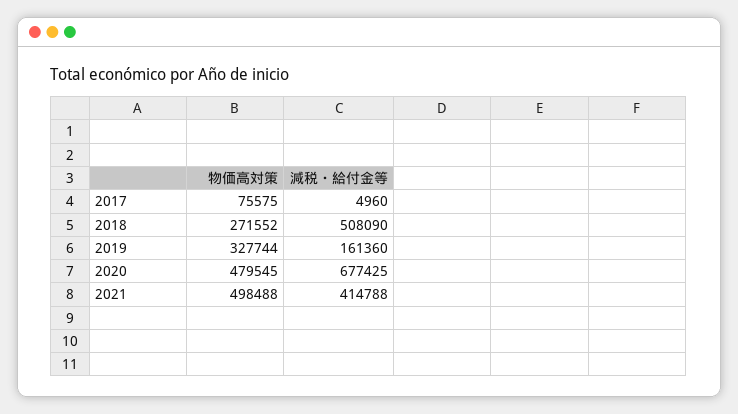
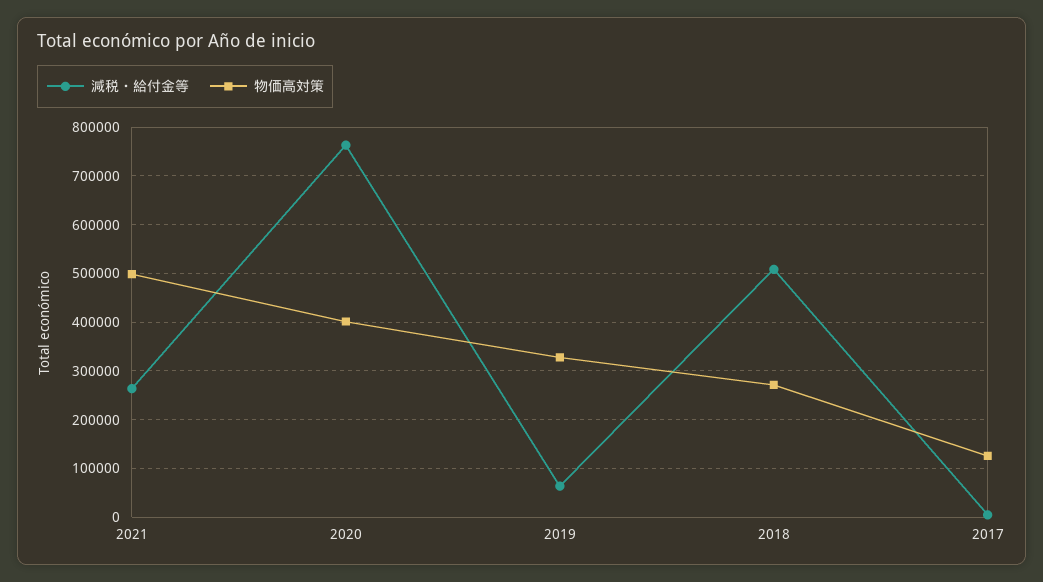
  {
    "物価高対策": {
-     "2017": 75575,
+     "2017": 120000,
      "2018": 271552,
      "2019": 327744,
-     "2020": 479545,
+     "2020": 400000,
      "2021": 498488
    },
    "減税・給付金等": {
      "2017": 4960,
      "2018": 508090,
-     "2019": 161360,
+     "2019": 60000,
-     "2020": 677425,
+     "2020": 760000,
-     "2021": 414788
+     "2021": 260000
    }
  }

